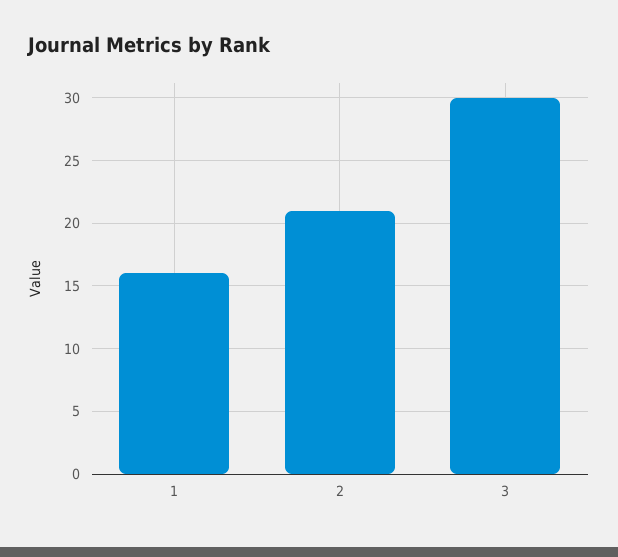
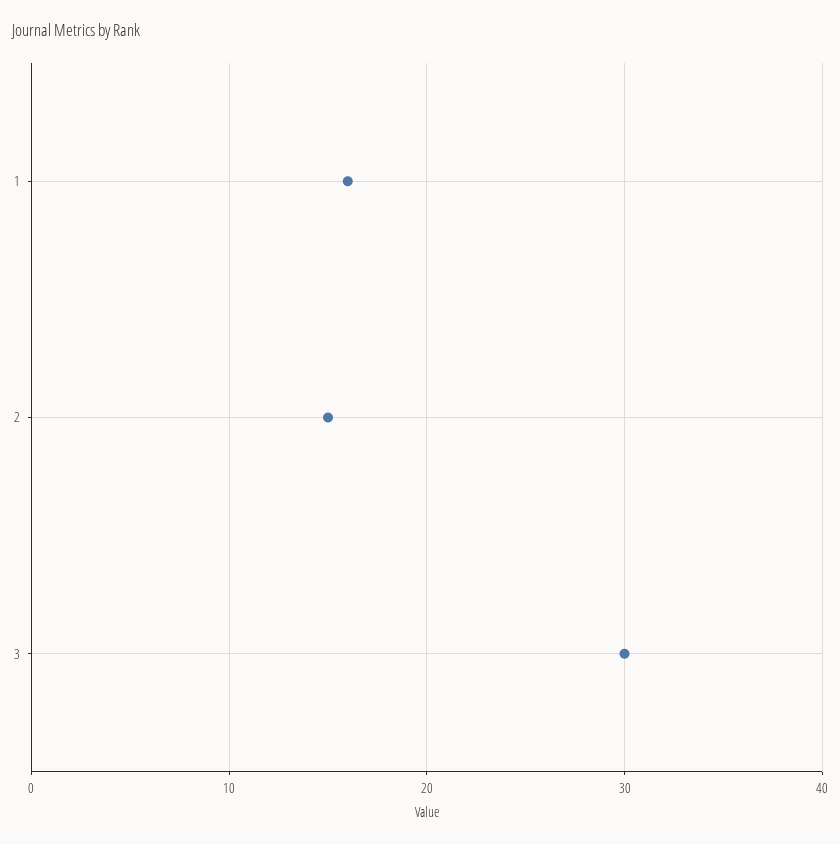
  {
    "1": 16,
-   "2": 21,
+   "2": 15,
    "3": 30
  }

